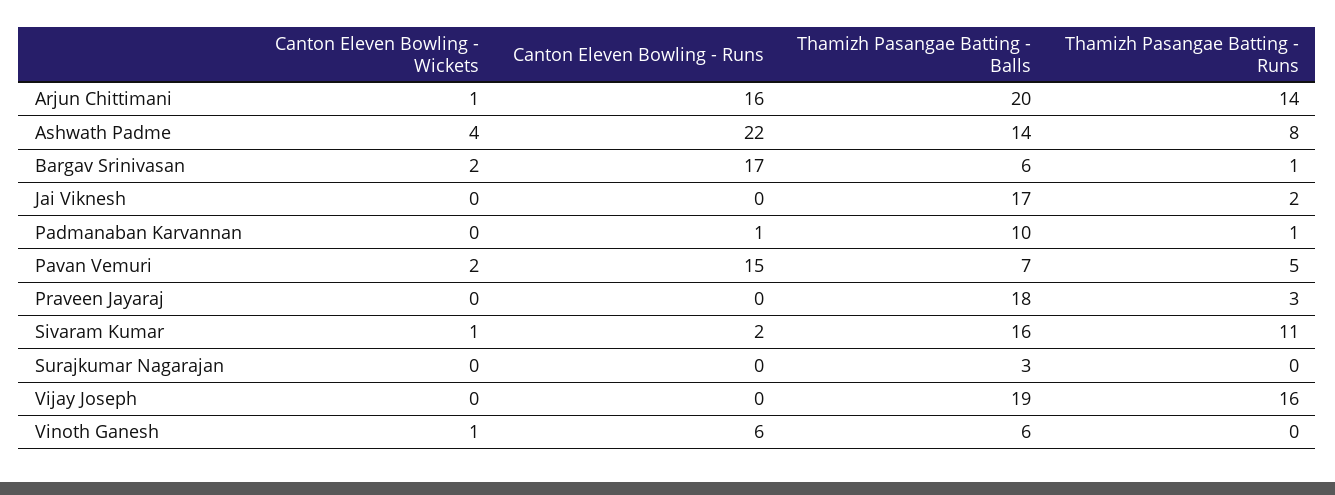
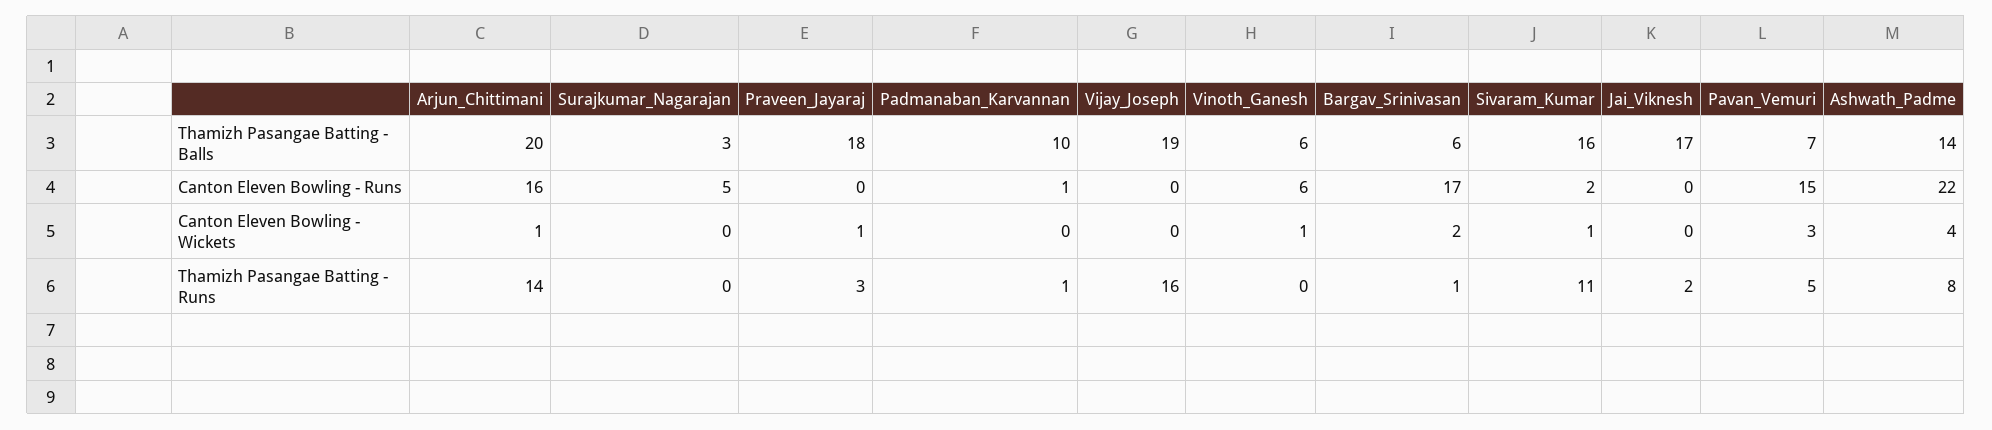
  {
    "Canton Eleven Bowling - Wickets": {
      "Arjun Chittimani": 1,
      "Ashwath Padme": 4,
      "Bargav Srinivasan": 2,
      "Jai Viknesh": 0,
      "Padmanaban Karvannan": 0,
-     "Pavan Vemuri": 2,
+     "Pavan Vemuri": 3,
-     "Praveen Jayaraj": 0,
+     "Praveen Jayaraj": 1,
      "Sivaram Kumar": 1,
      "Surajkumar Nagarajan": 0,
      "Vijay Joseph": 0,
      "Vinoth Ganesh": 1
    },
    "Canton Eleven Bowling - Runs": {
      "Arjun Chittimani": 16,
      "Ashwath Padme": 22,
      "Bargav Srinivasan": 17,
      "Jai Viknesh": 0,
      "Padmanaban Karvannan": 1,
      "Pavan Vemuri": 15,
      "Praveen Jayaraj": 0,
      "Sivaram Kumar": 2,
-     "Surajkumar Nagarajan": 0,
+     "Surajkumar Nagarajan": 5,
      "Vijay Joseph": 0,
      "Vinoth Ganesh": 6
    },
    "Thamizh Pasangae Batting - Balls": {
      "Arjun Chittimani": 20,
      "Ashwath Padme": 14,
      "Bargav Srinivasan": 6,
      "Jai Viknesh": 17,
      "Padmanaban Karvannan": 10,
      "Pavan Vemuri": 7,
      "Praveen Jayaraj": 18,
      "Sivaram Kumar": 16,
      "Surajkumar Nagarajan": 3,
      "Vijay Joseph": 19,
      "Vinoth Ganesh": 6
    },
    "Thamizh Pasangae Batting - Runs": {
      "Arjun Chittimani": 14,
      "Ashwath Padme": 8,
      "Bargav Srinivasan": 1,
      "Jai Viknesh": 2,
      "Padmanaban Karvannan": 1,
      "Pavan Vemuri": 5,
      "Praveen Jayaraj": 3,
      "Sivaram Kumar": 11,
      "Surajkumar Nagarajan": 0,
      "Vijay Joseph": 16,
      "Vinoth Ganesh": 0
    }
  }

